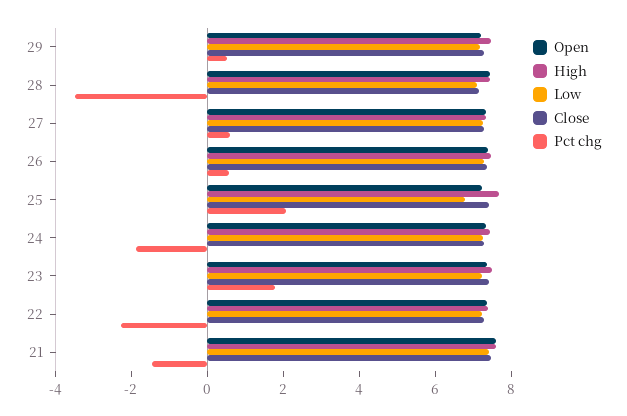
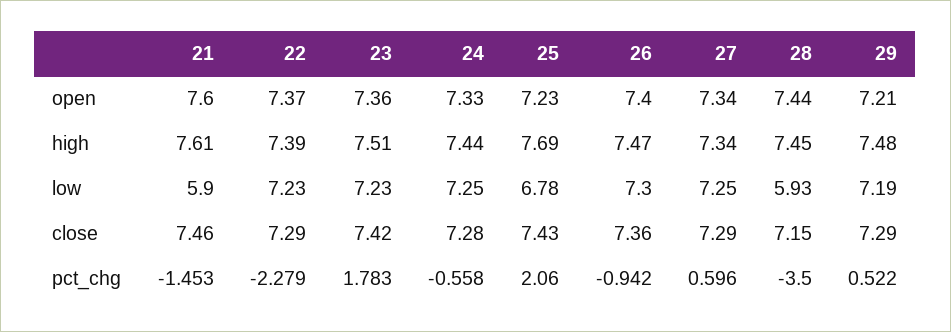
  {
    "Open": {
      "29": 7.21,
      "28": 7.44,
      "27": 7.34,
      "26": 7.4,
      "25": 7.23,
      "24": 7.33,
      "23": 7.36,
      "22": 7.37,
      "21": 7.6
    },
    "High": {
      "29": 7.48,
      "28": 7.45,
      "27": 7.34,
      "26": 7.47,
      "25": 7.69,
      "24": 7.44,
      "23": 7.51,
      "22": 7.39,
      "21": 7.61
    },
    "Low": {
      "29": 7.19,
-     "28": 7,
+     "28": 5.93,
      "27": 7.25,
      "26": 7.3,
      "25": 6.78,
      "24": 7.25,
      "23": 7.23,
      "22": 7.23,
-     "21": 7.5
+     "21": 5.9
    },
    "Close": {
      "29": 7.29,
      "28": 7.15,
      "27": 7.29,
      "26": 7.36,
      "25": 7.43,
      "24": 7.28,
      "23": 7.42,
      "22": 7.29,
      "21": 7.46
    },
    "Pct chg": {
      "29": 0.522,
      "28": -3.5,
      "27": 0.596,
-     "26": 0.5,
+     "26": -0.942,
      "25": 2.06,
-     "24": -2,
+     "24": -0.558,
      "23": 1.783,
      "22": -2.279,
      "21": -1.453
    }
  }

